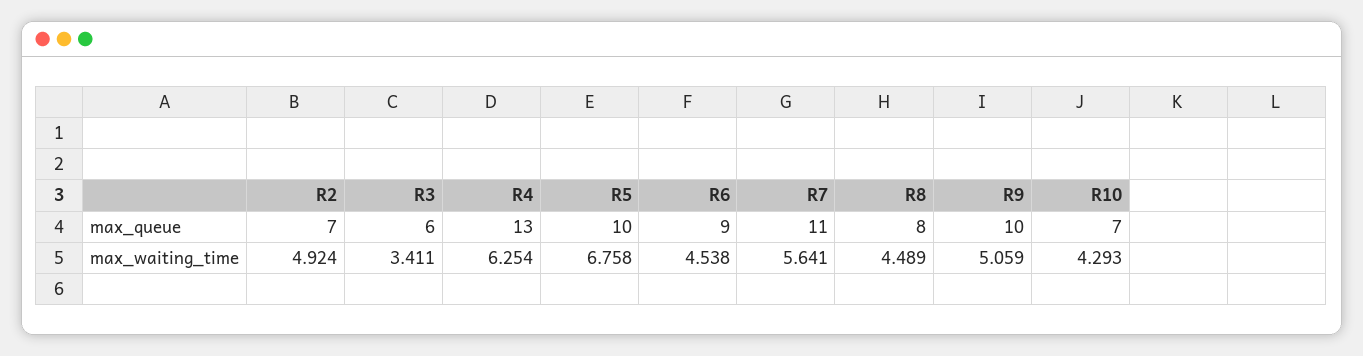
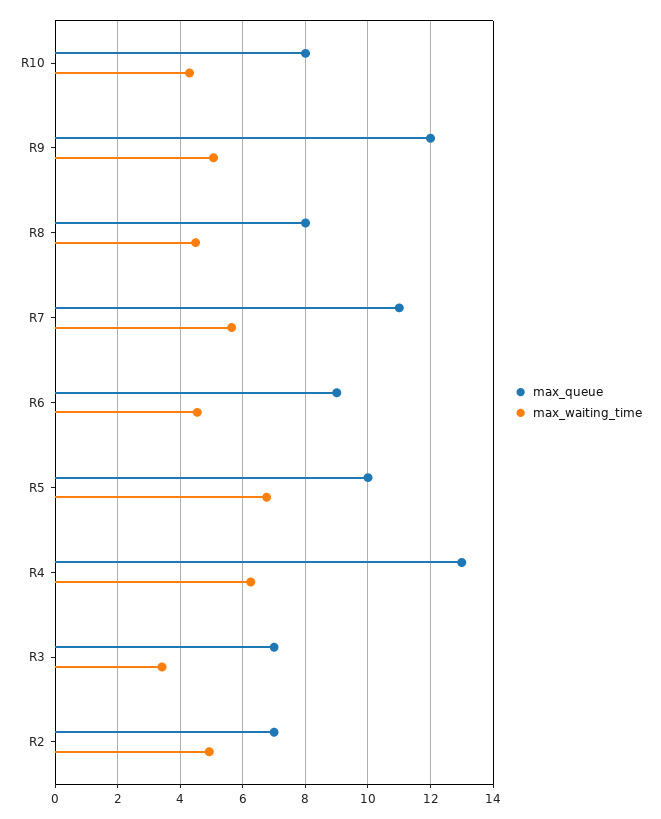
  {
    "max_queue": {
      "R2": 7,
-     "R3": 6,
+     "R3": 7,
      "R4": 13,
      "R5": 10,
      "R6": 9,
      "R7": 11,
      "R8": 8,
-     "R9": 10,
+     "R9": 12,
-     "R10": 7
+     "R10": 8
    },
    "max_waiting_time": {
      "R2": 4.924,
      "R3": 3.411,
      "R4": 6.254,
      "R5": 6.758,
      "R6": 4.538,
      "R7": 5.641,
      "R8": 4.489,
      "R9": 5.059,
      "R10": 4.293
    }
  }

